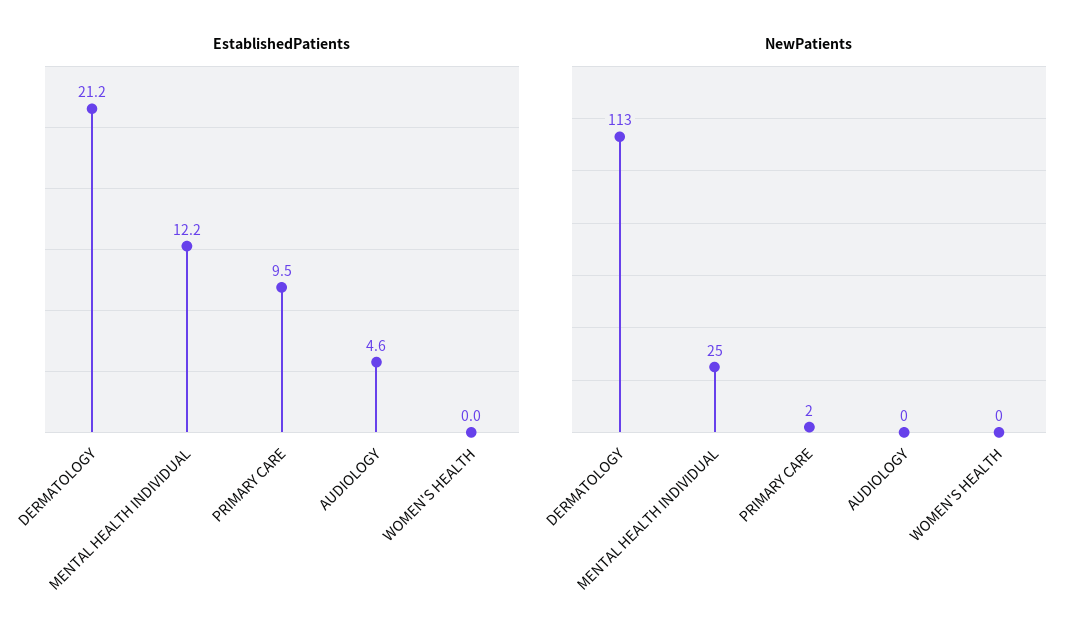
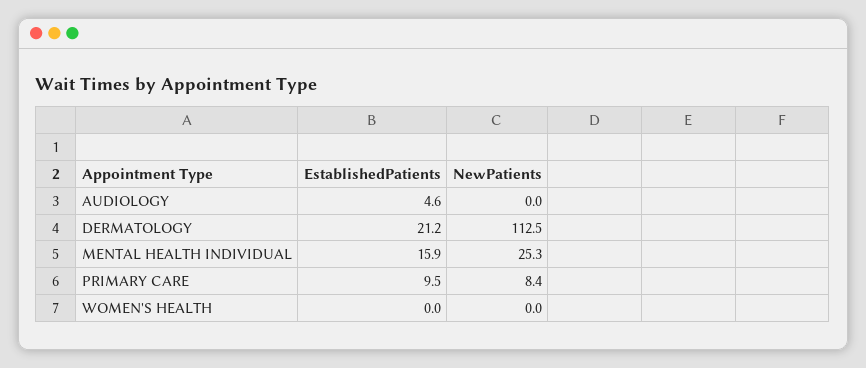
  {
    "EstablishedPatients": {
      "DERMATOLOGY": 21.2,
-     "MENTAL HEALTH INDIVIDUAL": 12.2,
+     "MENTAL HEALTH INDIVIDUAL": 15.9,
      "PRIMARY CARE": 9.5,
      "AUDIOLOGY": 4.6,
      "WOMEN'S HEALTH": 0
    },
    "NewPatients": {
      "DERMATOLOGY": 112.5,
      "MENTAL HEALTH INDIVIDUAL": 25.3,
-     "PRIMARY CARE": 2,
+     "PRIMARY CARE": 8.4,
      "AUDIOLOGY": 0,
      "WOMEN'S HEALTH": 0
    }
  }

